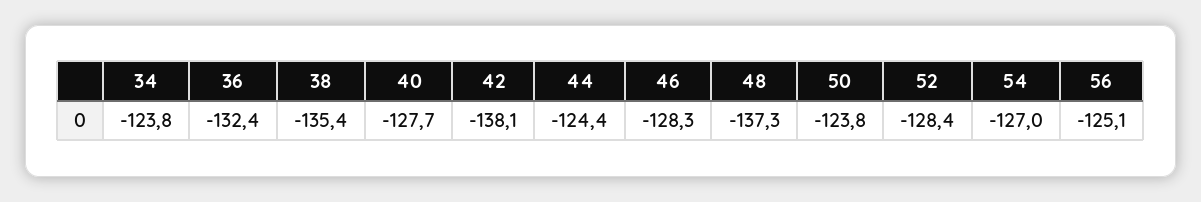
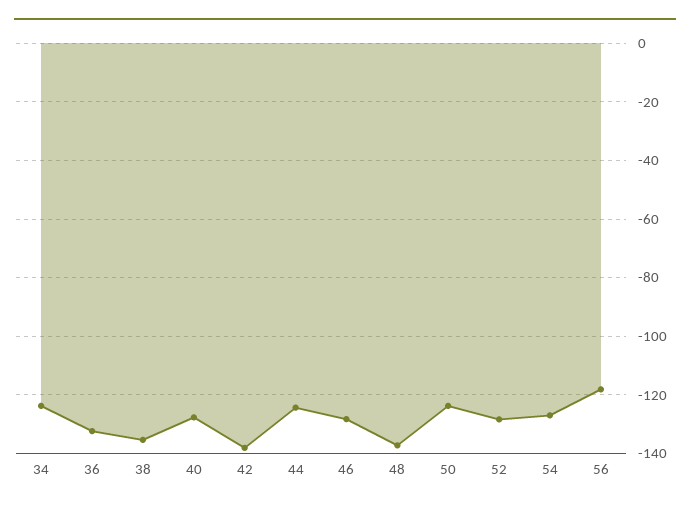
  {
    "34": -123.8,
    "36": -132.4,
    "38": -135.4,
    "40": -127.7,
    "42": -138.1,
    "44": -124.4,
    "46": -128.3,
    "48": -137.3,
    "50": -123.8,
    "52": -128.4,
    "54": -127,
-   "56": -125.1
+   "56": -117.5
  }

